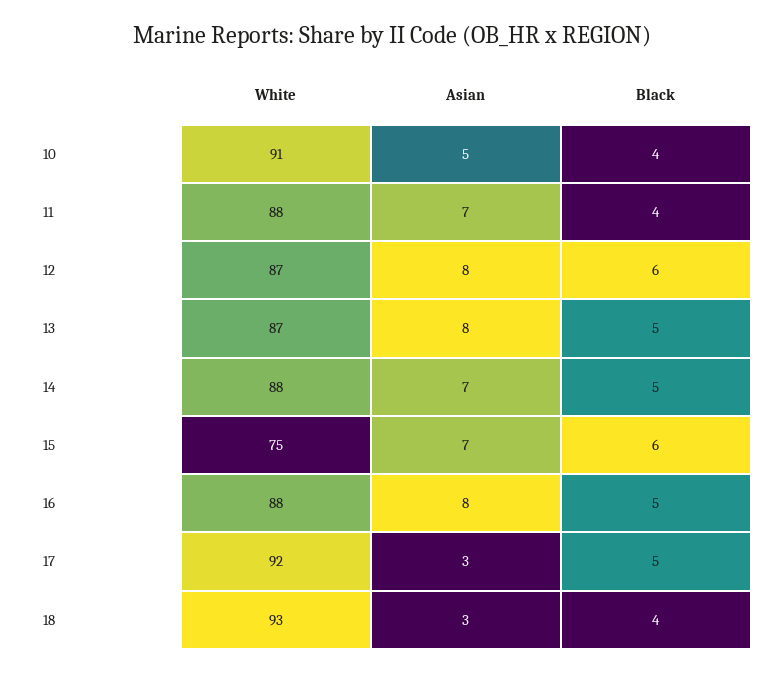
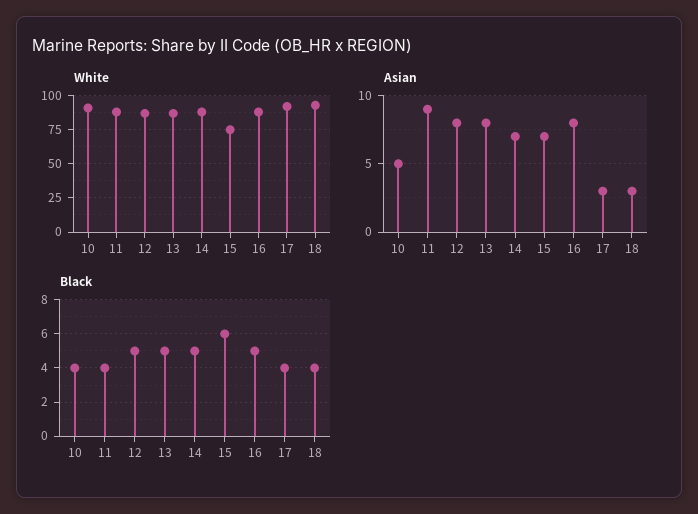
  {
    "White": {
      "10": 91,
      "11": 88,
      "12": 87,
      "13": 87,
      "14": 88,
      "15": 75,
      "16": 88,
      "17": 92,
      "18": 93
    },
    "Asian": {
      "10": 5,
-     "11": 7,
+     "11": 9,
      "12": 8,
      "13": 8,
      "14": 7,
      "15": 7,
      "16": 8,
      "17": 3,
      "18": 3
    },
    "Black": {
      "10": 4,
      "11": 4,
-     "12": 6,
+     "12": 5,
      "13": 5,
      "14": 5,
      "15": 6,
      "16": 5,
-     "17": 5,
+     "17": 4,
      "18": 4
    }
  }

